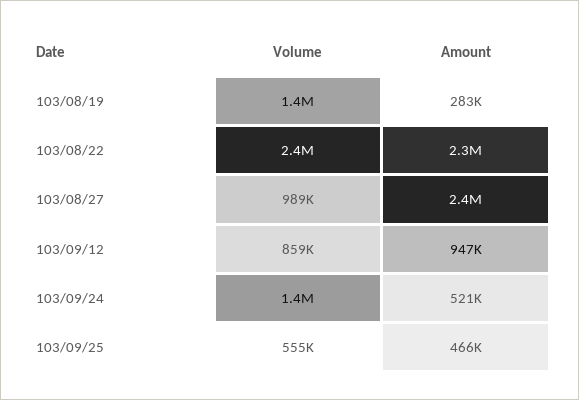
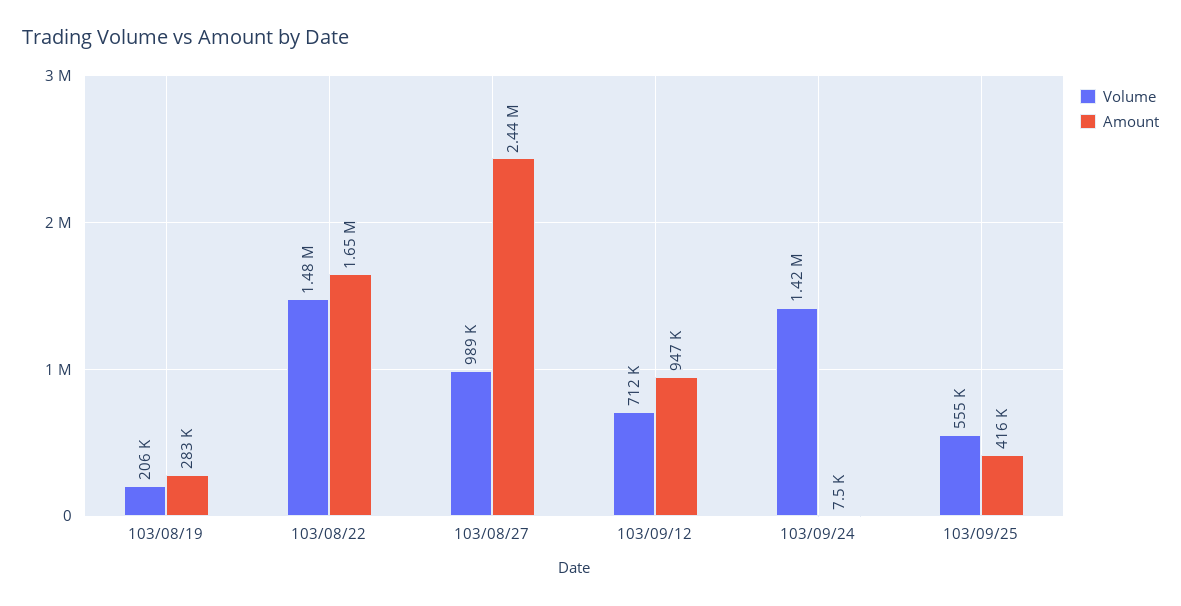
  {
    "Volume": {
-     "103/08/19": 1400000,
+     "103/08/19": 206000,
-     "103/08/22": 2400000,
+     "103/08/22": 1480000,
      "103/08/27": 989000,
-     "103/09/12": 859000,
+     "103/09/12": 712000,
      "103/09/24": 1420000,
      "103/09/25": 555000
    },
    "Amount": {
      "103/08/19": 283000,
-     "103/08/22": 2300000,
+     "103/08/22": 1650000,
      "103/08/27": 2440000,
      "103/09/12": 947000,
-     "103/09/24": 521000,
+     "103/09/24": 7500,
-     "103/09/25": 466000
+     "103/09/25": 416000
    }
  }

